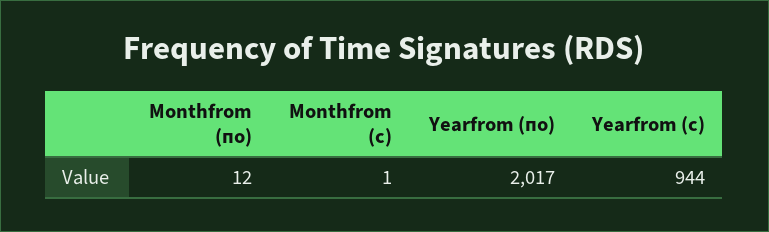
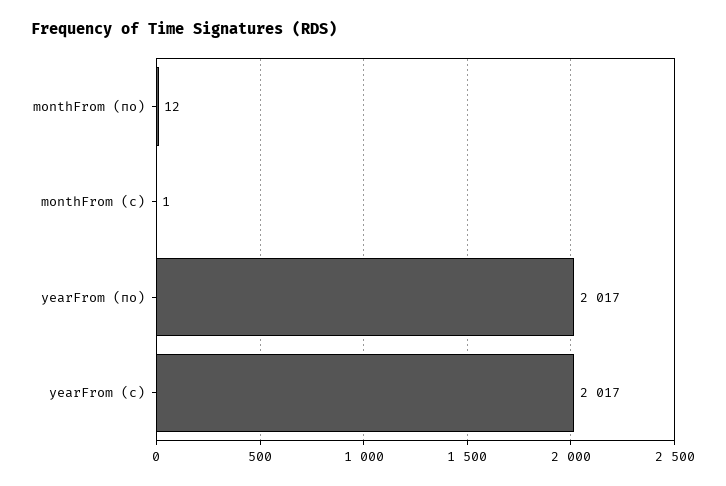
  {
    "Monthfrom (по)": 12,
    "Monthfrom (с)": 1,
    "Yearfrom (по)": 2017,
-   "Yearfrom (с)": 944
+   "Yearfrom (с)": 2017
  }

